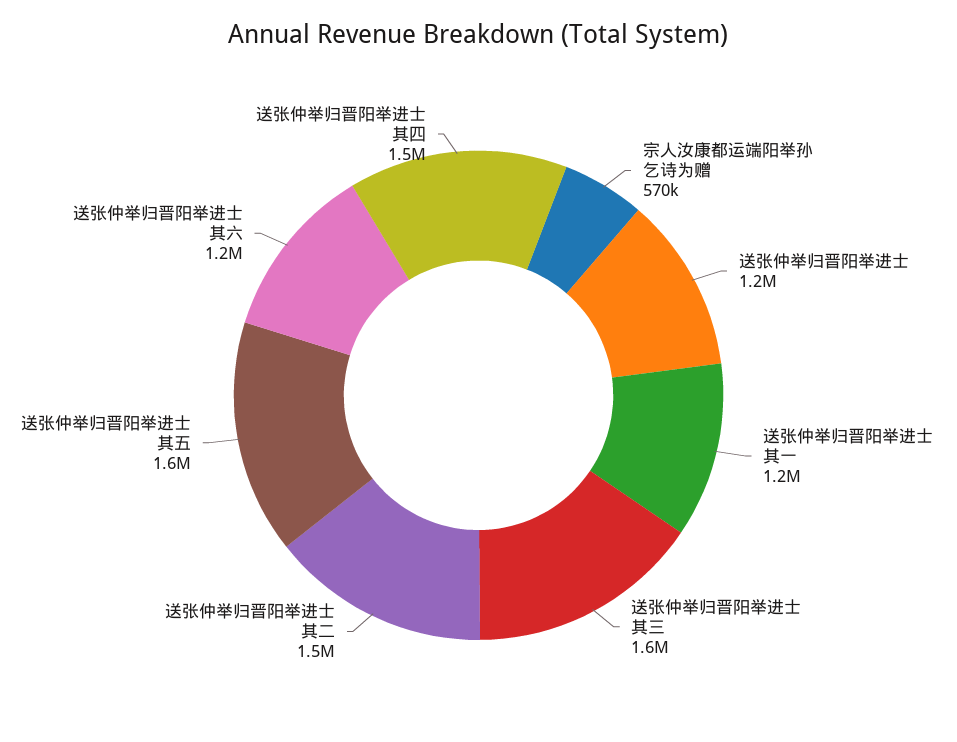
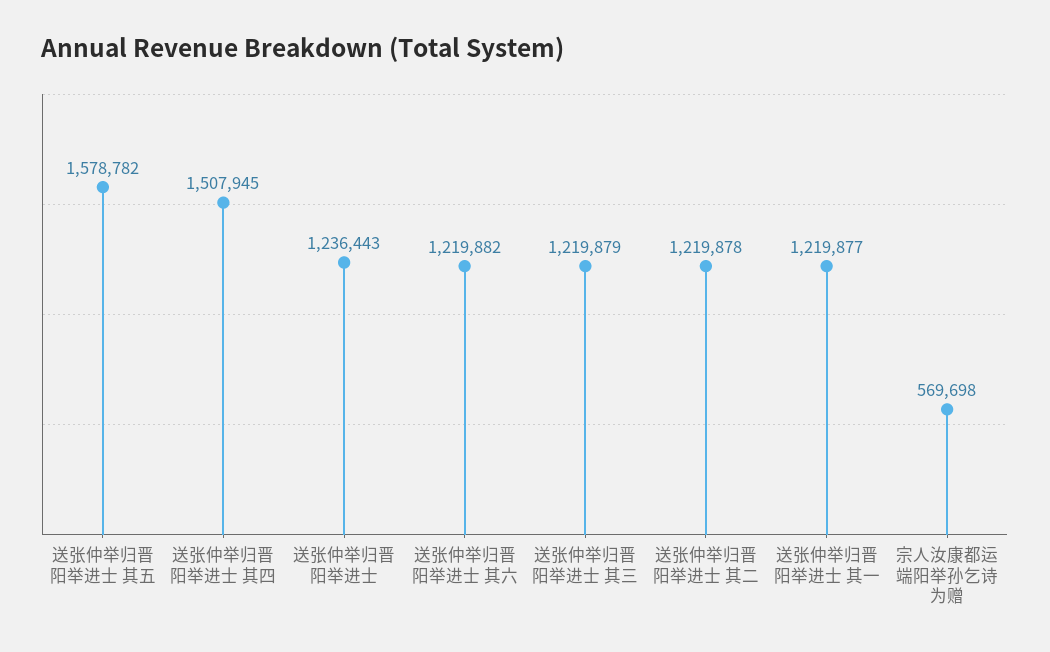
  {
    "宗人汝康都运端阳举孙乞诗为赠": 569698,
    "送张仲举归晋阳举进士": 1236443,
    "送张仲举归晋阳举进士 其一": 1219877,
-   "送张仲举归晋阳举进士 其三": 1600000,
+   "送张仲举归晋阳举进士 其三": 1219879,
-   "送张仲举归晋阳举进士 其二": 1500000,
+   "送张仲举归晋阳举进士 其二": 1219878,
    "送张仲举归晋阳举进士 其五": 1578782,
    "送张仲举归晋阳举进士 其六": 1219882,
    "送张仲举归晋阳举进士 其四": 1507945
  }

